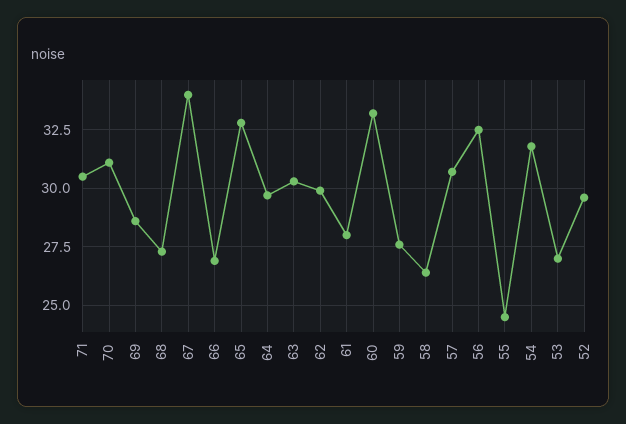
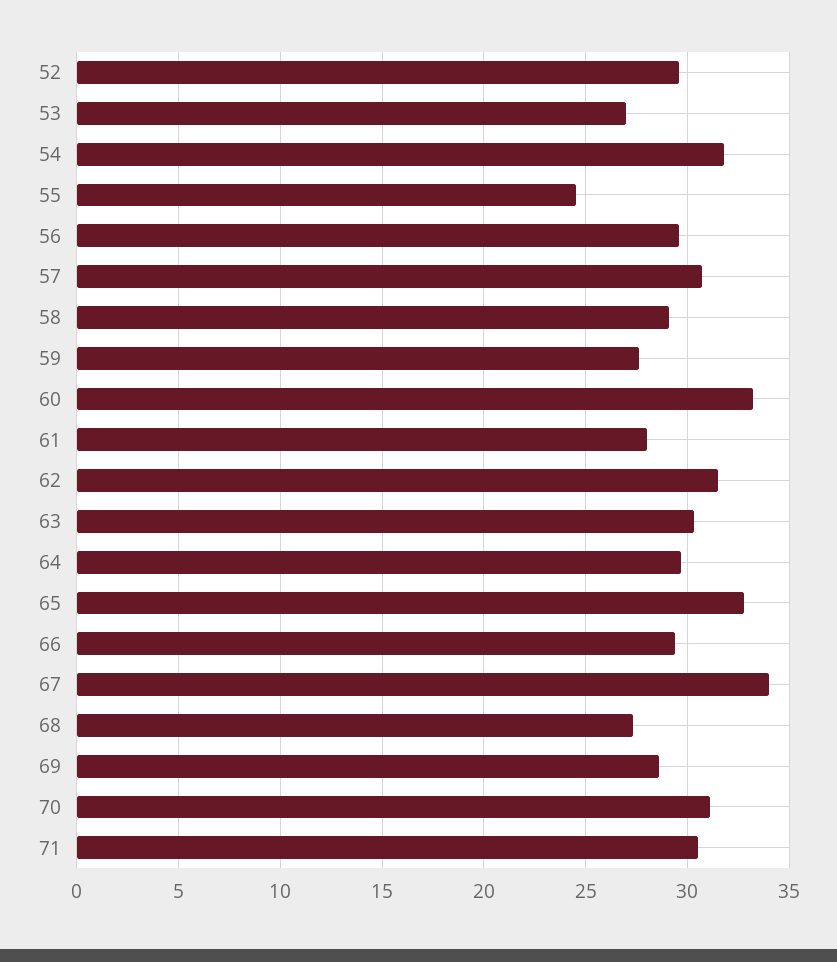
  {
    "71": 30.5,
    "70": 31,
    "69": 28.5,
    "68": 27.5,
    "67": 34,
-   "66": 27,
+   "66": 29.5,
    "65": 33,
    "64": 29.5,
    "63": 30.5,
-   "62": 30,
+   "62": 31.5,
    "61": 28,
    "60": 33,
    "59": 27.5,
-   "58": 26.5,
+   "58": 29,
    "57": 30.5,
-   "56": 32.5,
+   "56": 29.5,
    "55": 24.5,
    "54": 32,
    "53": 27,
    "52": 29.5
  }

